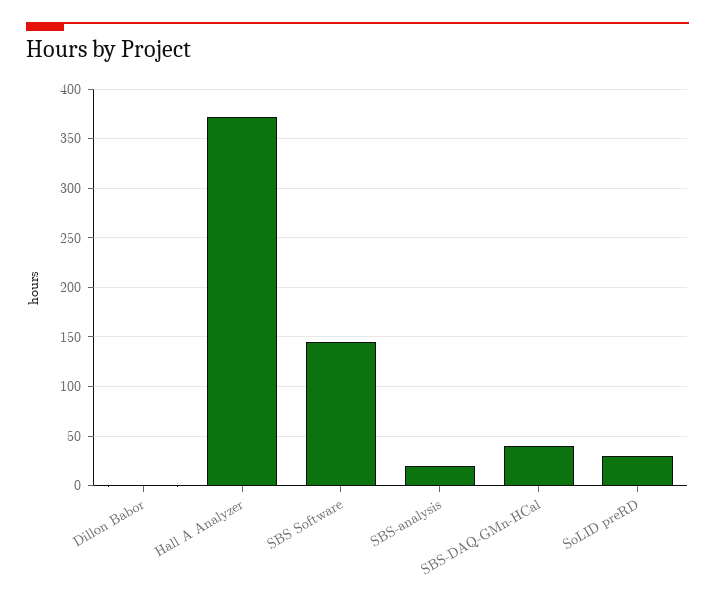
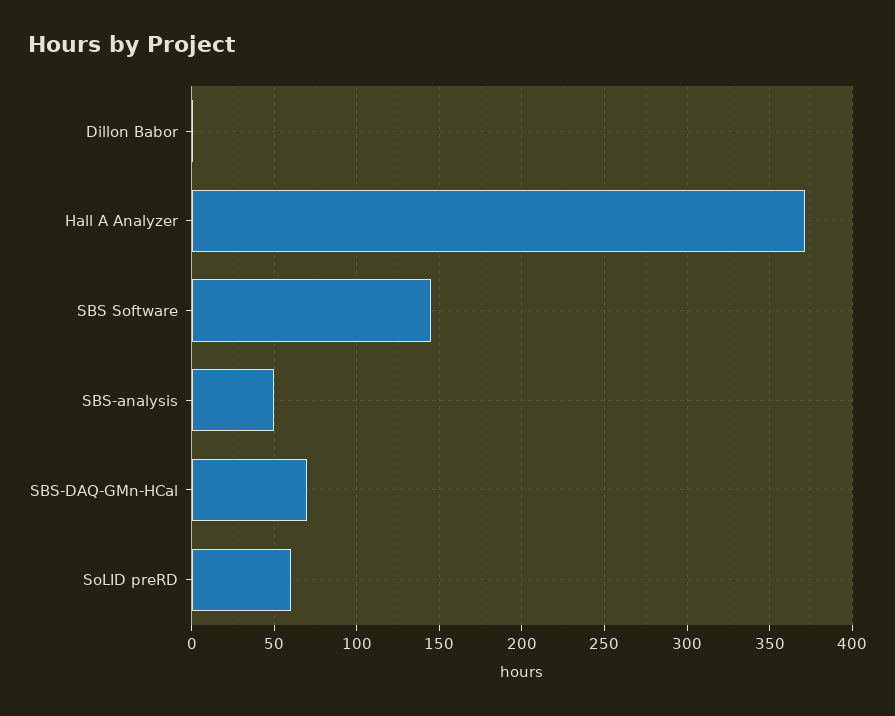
  {
    "Dillon Babor": 0,
    "Hall A Analyzer": 370,
    "SBS Software": 145,
-   "SBS-analysis": 20,
+   "SBS-analysis": 50,
-   "SBS-DAQ-GMn-HCal": 40,
+   "SBS-DAQ-GMn-HCal": 70,
-   "SoLID preRD": 30
+   "SoLID preRD": 60
  }

